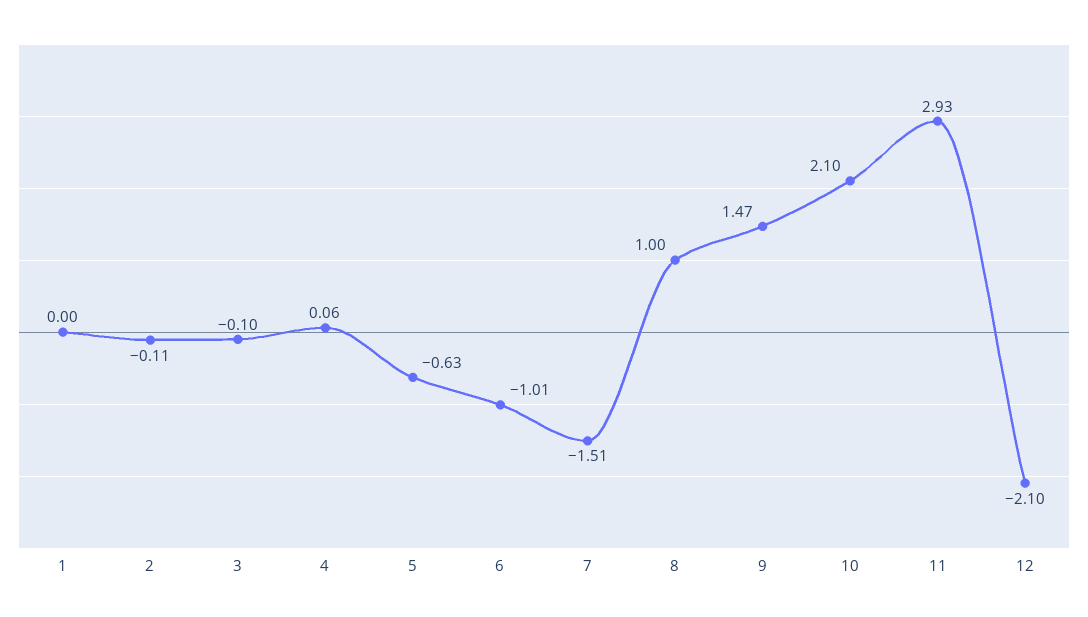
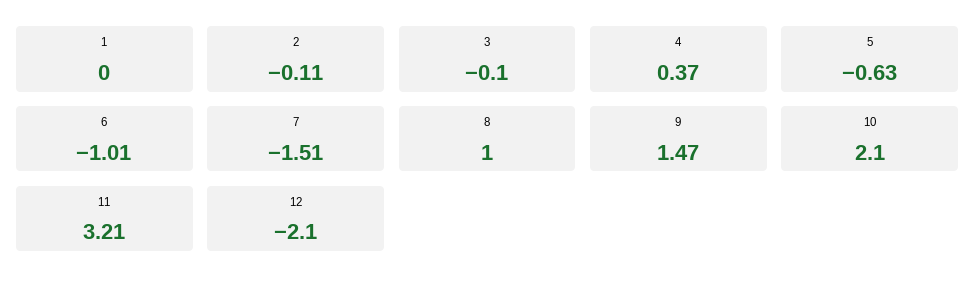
  {
    "1": 0,
    "2": -0.11,
    "3": -0.1,
-   "4": 0.06,
+   "4": 0.37,
    "5": -0.63,
    "6": -1.01,
    "7": -1.51,
    "8": 1,
    "9": 1.47,
    "10": 2.1,
-   "11": 2.93,
+   "11": 3.21,
    "12": -2.1
  }

